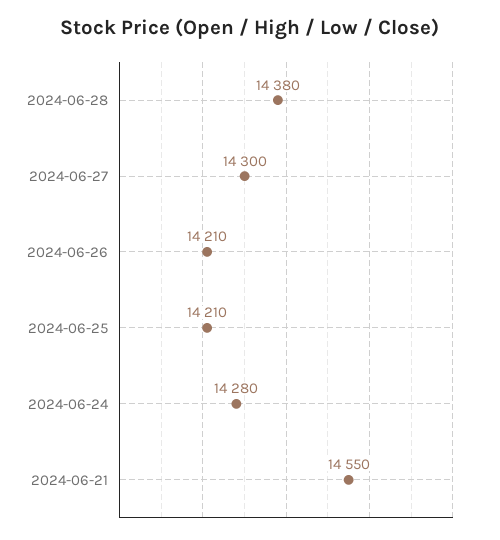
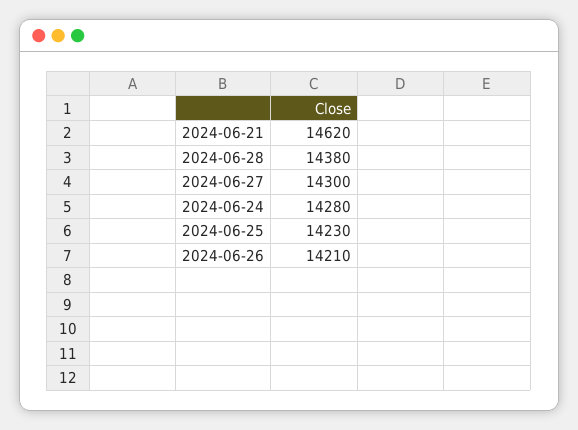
  {
    "2024-06-28": 14380,
    "2024-06-27": 14300,
    "2024-06-26": 14210,
-   "2024-06-25": 14210,
+   "2024-06-25": 14230,
    "2024-06-24": 14280,
-   "2024-06-21": 14550
+   "2024-06-21": 14620
  }

